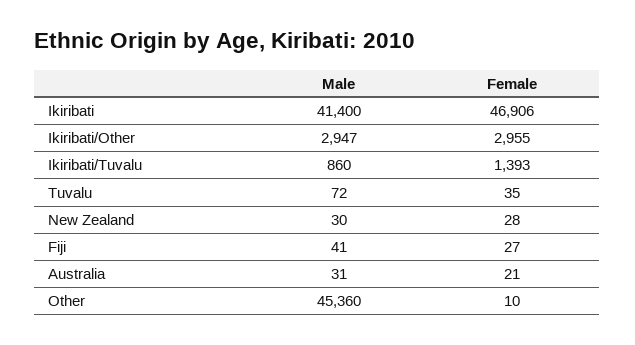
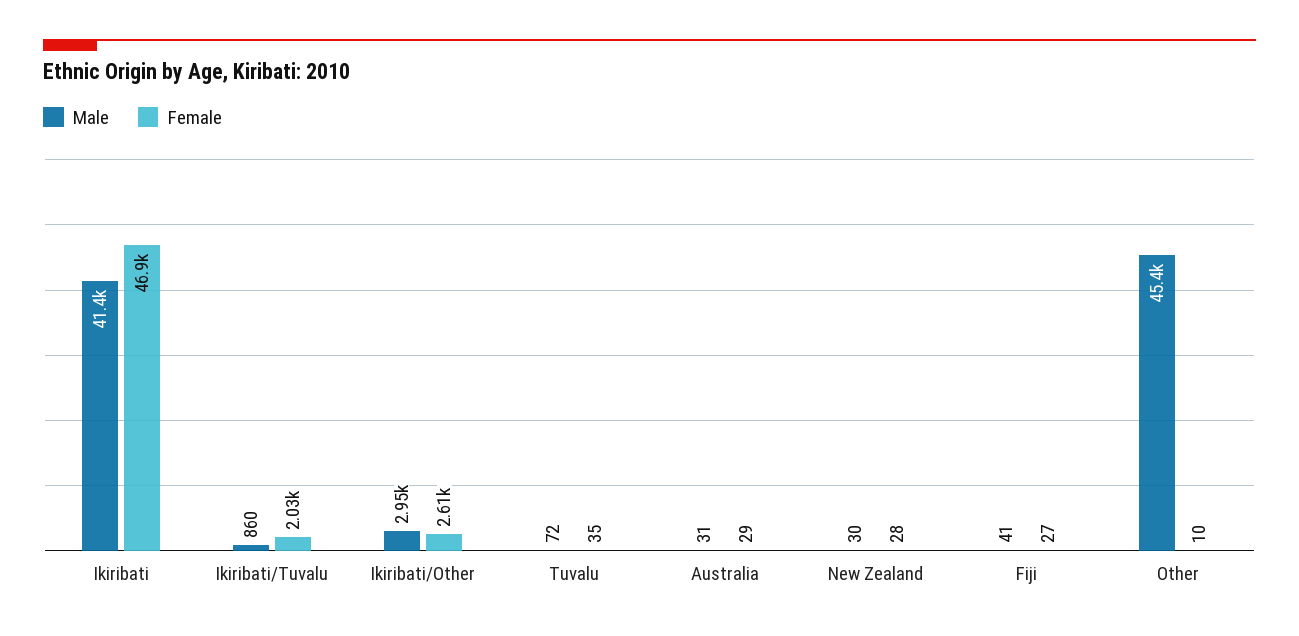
  {
    "Male": {
      "Ikiribati": 41400,
      "Ikiribati/Other": 2947,
      "Ikiribati/Tuvalu": 860,
      "Tuvalu": 72,
      "New Zealand": 30,
      "Fiji": 41,
      "Australia": 31,
      "Other": 45360
    },
    "Female": {
      "Ikiribati": 46906,
-     "Ikiribati/Other": 2955,
+     "Ikiribati/Other": 2610,
-     "Ikiribati/Tuvalu": 1393,
+     "Ikiribati/Tuvalu": 2030,
      "Tuvalu": 35,
      "New Zealand": 28,
      "Fiji": 27,
-     "Australia": 21,
+     "Australia": 29,
      "Other": 10
    }
  }

